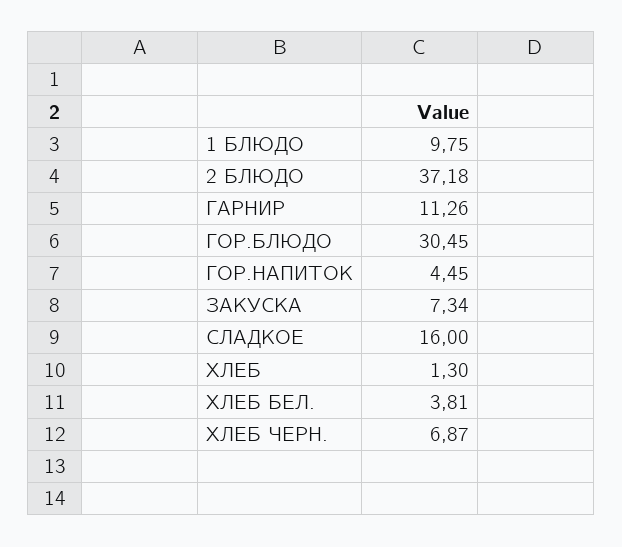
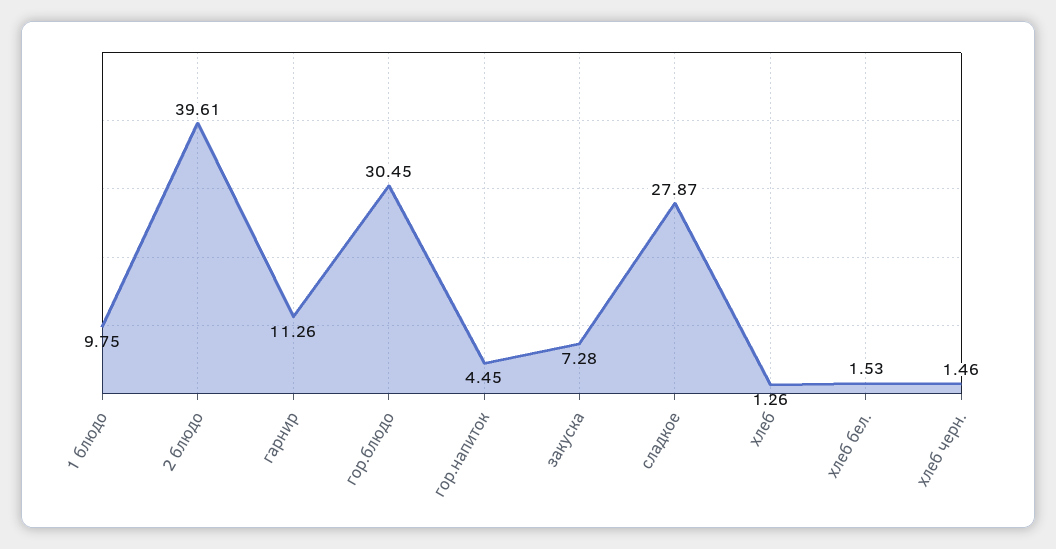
  {
    "1 БЛЮДО": 9.75,
-   "2 БЛЮДО": 37.18,
+   "2 БЛЮДО": 39.61,
    "ГАРНИР": 11.26,
    "ГОР.БЛЮДО": 30.45,
    "ГОР.НАПИТОК": 4.45,
-   "ЗАКУСКА": 7.34,
+   "ЗАКУСКА": 7.28,
-   "СЛАДКОЕ": 16,
+   "СЛАДКОЕ": 27.87,
-   "ХЛЕБ": 1.3,
+   "ХЛЕБ": 1.26,
-   "ХЛЕБ БЕЛ.": 3.81,
+   "ХЛЕБ БЕЛ.": 1.53,
-   "ХЛЕБ ЧЕРН.": 6.87
+   "ХЛЕБ ЧЕРН.": 1.46
  }

